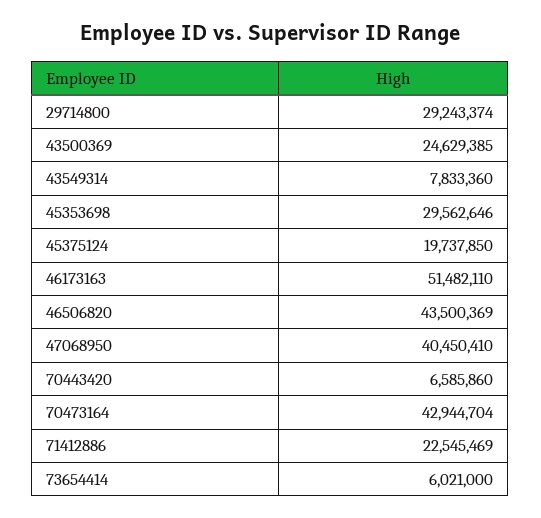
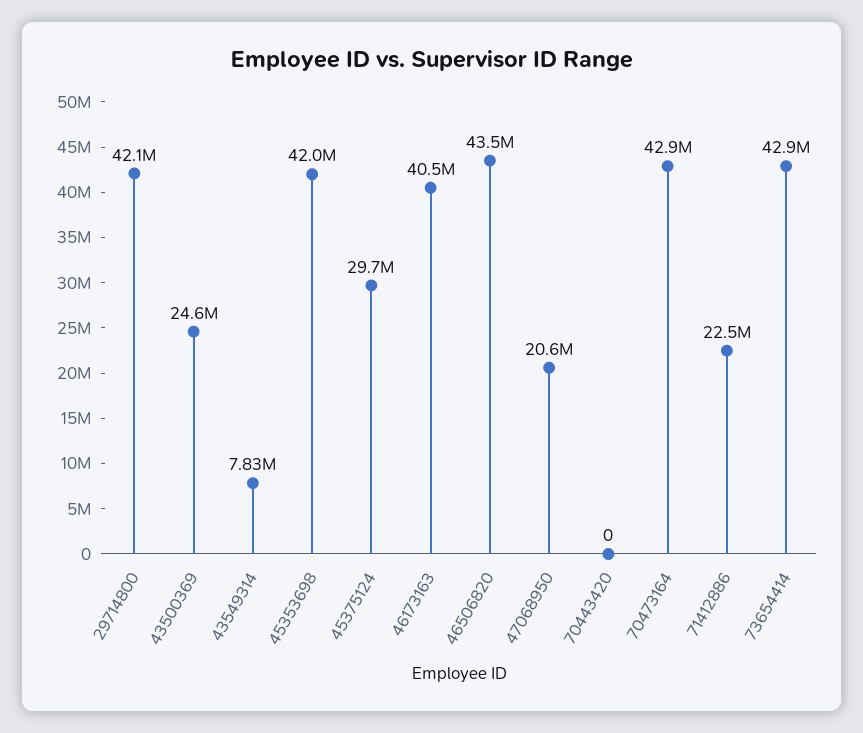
  {
-   "29714800": 29243374,
+   "29714800": 42100000,
    "43500369": 24629385,
    "43549314": 7833360,
-   "45353698": 29562646,
+   "45353698": 42000000,
-   "45375124": 19737850,
+   "45375124": 29700000,
-   "46173163": 51482110,
+   "46173163": 40500000,
    "46506820": 43500369,
-   "47068950": 40450410,
+   "47068950": 20600000,
-   "70443420": 6585860,
+   "70443420": 0,
    "70473164": 42944704,
    "71412886": 22545469,
-   "73654414": 6021000
+   "73654414": 42900000
  }

